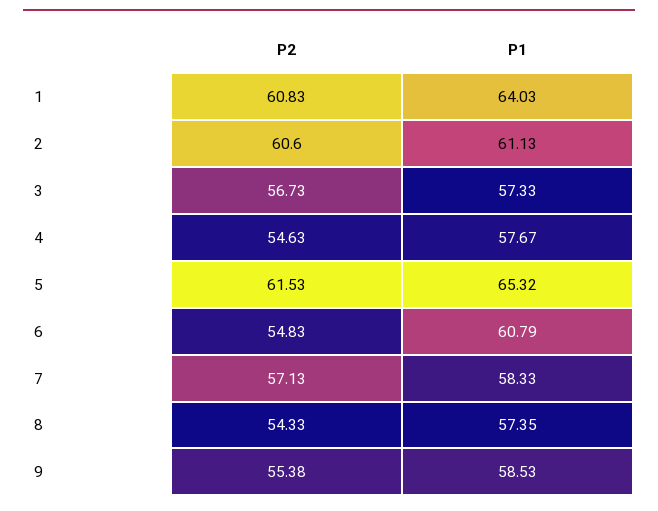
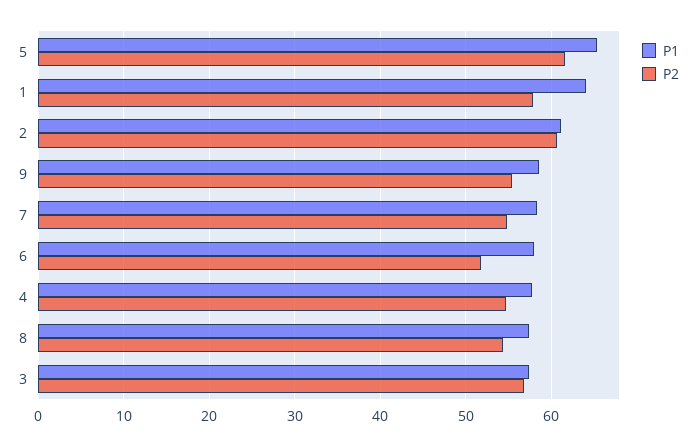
  {
    "P2": {
-     "1": 60.83,
+     "1": 58,
      "2": 60.6,
      "3": 56.73,
      "4": 54.63,
      "5": 61.53,
-     "6": 54.83,
+     "6": 52,
-     "7": 57.13,
+     "7": 55,
      "8": 54.33,
      "9": 55.38
    },
    "P1": {
      "1": 64.03,
      "2": 61.13,
      "3": 57.33,
      "4": 57.67,
      "5": 65.32,
-     "6": 60.79,
+     "6": 58,
      "7": 58.33,
      "8": 57.35,
      "9": 58.53
    }
  }

